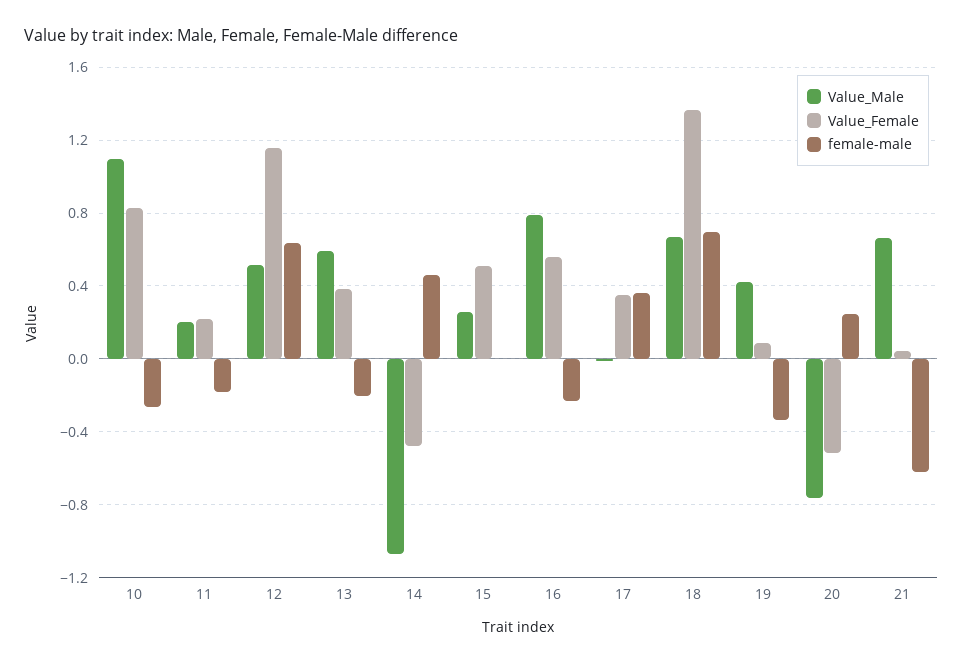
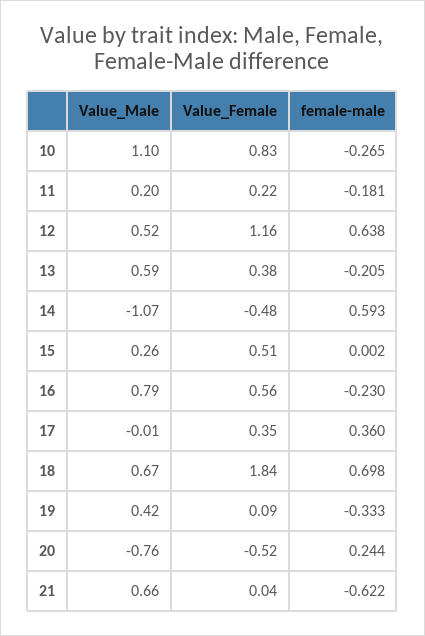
  {
    "Value_Male": {
      "10": 1.1,
      "11": 0.2,
      "12": 0.52,
      "13": 0.59,
      "14": -1.07,
      "15": 0.26,
      "16": 0.79,
      "17": -0.01,
      "18": 0.67,
      "19": 0.42,
      "20": -0.76,
      "21": 0.66
    },
    "Value_Female": {
      "10": 0.83,
      "11": 0.22,
      "12": 1.16,
      "13": 0.38,
      "14": -0.48,
      "15": 0.51,
      "16": 0.56,
      "17": 0.35,
-     "18": 1.35,
+     "18": 1.84,
      "19": 0.09,
      "20": -0.52,
      "21": 0.04
    },
    "female-male": {
      "10": -0.265,
      "11": -0.181,
      "12": 0.638,
      "13": -0.205,
-     "14": 0.45,
+     "14": 0.593,
      "15": 0.002,
      "16": -0.23,
      "17": 0.36,
      "18": 0.698,
      "19": -0.333,
      "20": 0.244,
      "21": -0.622
    }
  }

